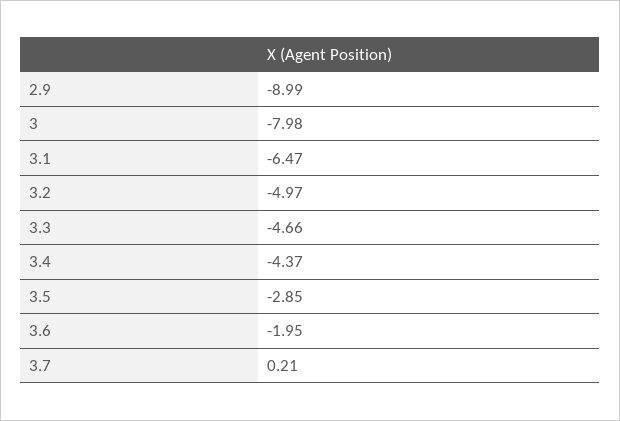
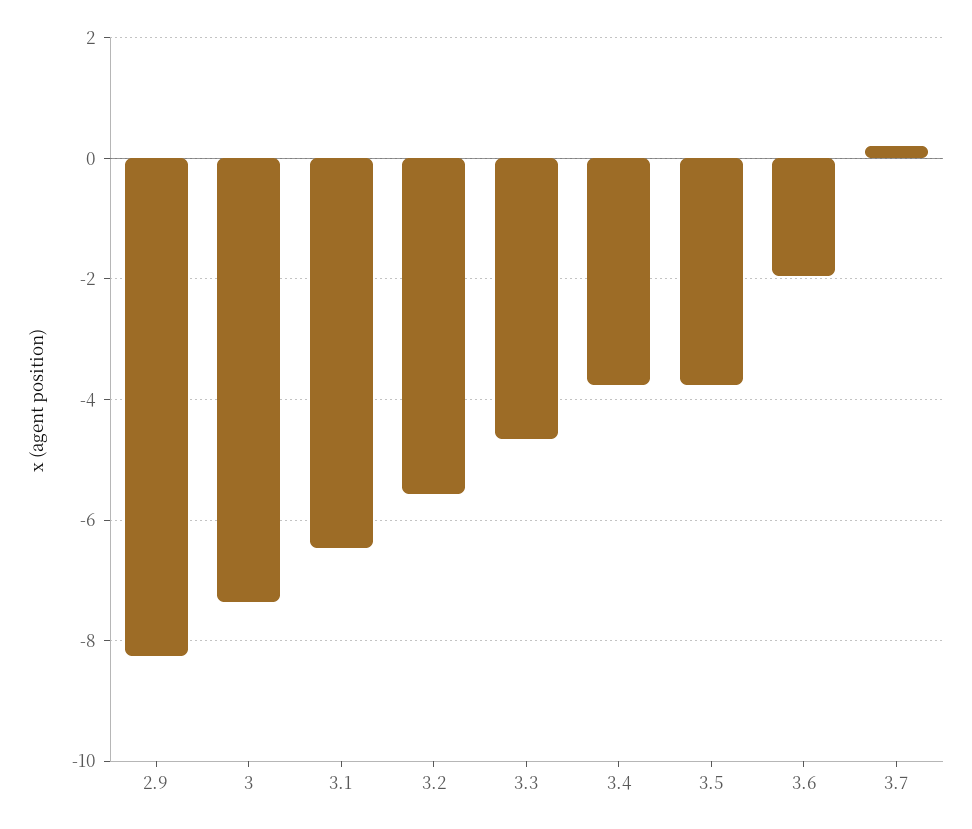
  {
-   "2.9": -8.99,
+   "2.9": -8.2,
-   "3": -7.98,
+   "3": -7.4,
    "3.1": -6.47,
-   "3.2": -4.97,
+   "3.2": -5.6,
    "3.3": -4.66,
-   "3.4": -4.37,
+   "3.4": -3.8,
-   "3.5": -2.85,
+   "3.5": -3.8,
    "3.6": -1.95,
    "3.7": 0.21
  }

